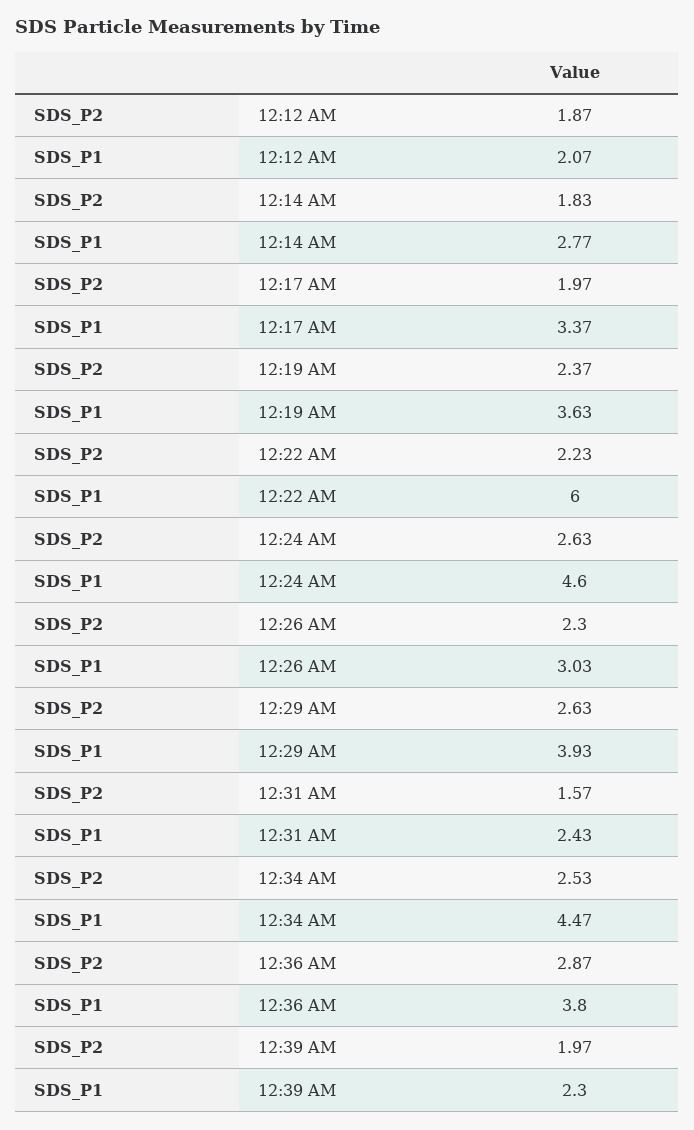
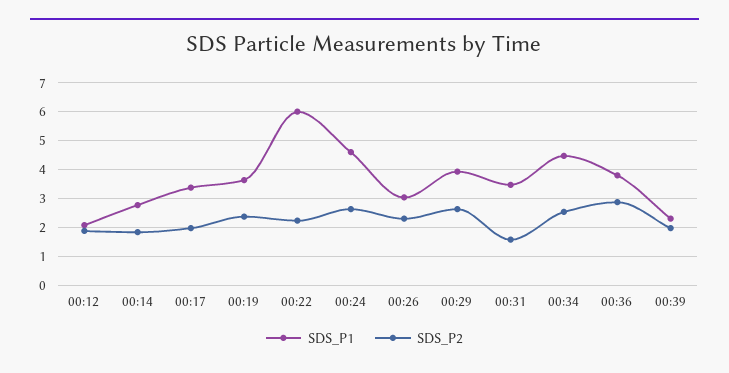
  {
    "SDS_P2": {
      "12:12 AM": 1.87,
      "12:14 AM": 1.83,
      "12:17 AM": 1.97,
      "12:19 AM": 2.37,
      "12:22 AM": 2.23,
      "12:24 AM": 2.63,
      "12:26 AM": 2.3,
      "12:29 AM": 2.63,
      "12:31 AM": 1.57,
      "12:34 AM": 2.53,
      "12:36 AM": 2.87,
      "12:39 AM": 1.97
    },
    "SDS_P1": {
      "12:12 AM": 2.07,
      "12:14 AM": 2.77,
      "12:17 AM": 3.37,
      "12:19 AM": 3.63,
      "12:22 AM": 6,
      "12:24 AM": 4.6,
      "12:26 AM": 3.03,
      "12:29 AM": 3.93,
-     "12:31 AM": 2.43,
+     "12:31 AM": 3.5,
      "12:34 AM": 4.47,
      "12:36 AM": 3.8,
      "12:39 AM": 2.3
    }
  }

